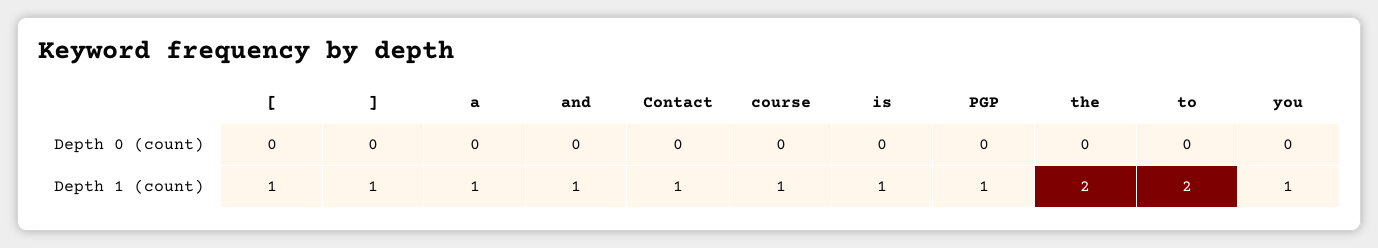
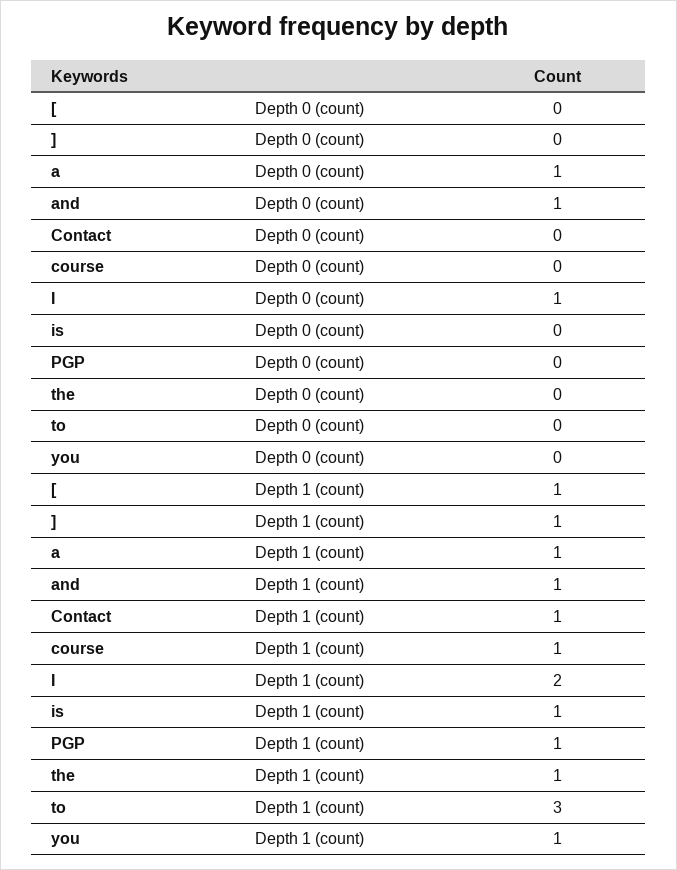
  {
    "[": {
      "Depth 0 (count)": 0,
      "Depth 1 (count)": 1
    },
    "]": {
      "Depth 0 (count)": 0,
      "Depth 1 (count)": 1
    },
    "a": {
-     "Depth 0 (count)": 0,
+     "Depth 0 (count)": 1,
      "Depth 1 (count)": 1
    },
    "and": {
-     "Depth 0 (count)": 0,
+     "Depth 0 (count)": 1,
      "Depth 1 (count)": 1
    },
    "Contact": {
      "Depth 0 (count)": 0,
      "Depth 1 (count)": 1
    },
    "course": {
      "Depth 0 (count)": 0,
      "Depth 1 (count)": 1
    },
    "is": {
      "Depth 0 (count)": 0,
      "Depth 1 (count)": 1
    },
    "PGP": {
      "Depth 0 (count)": 0,
      "Depth 1 (count)": 1
    },
    "the": {
      "Depth 0 (count)": 0,
-     "Depth 1 (count)": 2
+     "Depth 1 (count)": 1
    },
    "to": {
      "Depth 0 (count)": 0,
-     "Depth 1 (count)": 2
+     "Depth 1 (count)": 3
    },
    "you": {
      "Depth 0 (count)": 0,
      "Depth 1 (count)": 1
-   }
+   },
+   "I": {
+     "Depth 0 (count)": 1,
+     "Depth 1 (count)": 2
+   }
  }

